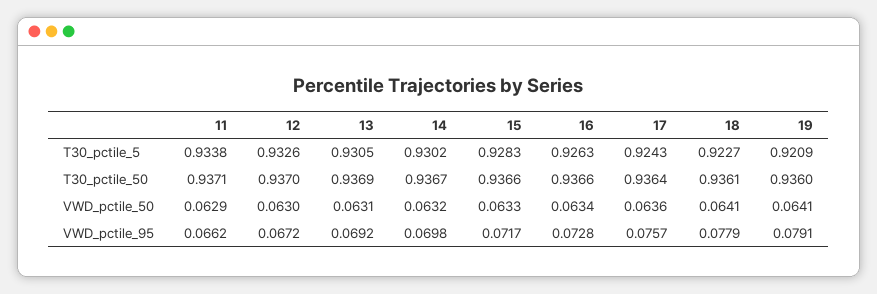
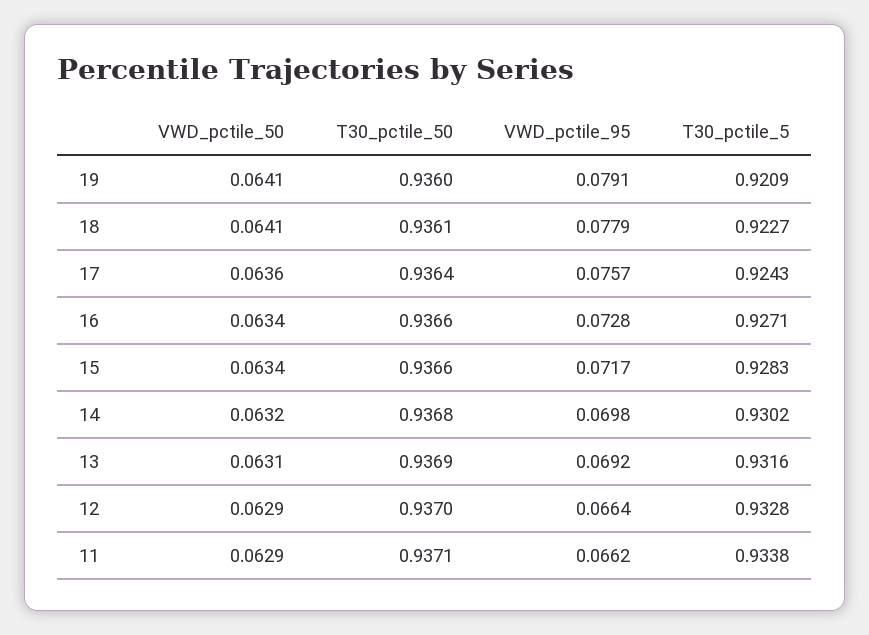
  {
    "11": {
      "T30_pctile_5": 0.9338,
      "T30_pctile_50": 0.9371,
      "VWD_pctile_50": 0.0629,
      "VWD_pctile_95": 0.0662
    },
    "12": {
-     "T30_pctile_5": 0.9326,
+     "T30_pctile_5": 0.9328,
      "T30_pctile_50": 0.937,
-     "VWD_pctile_50": 0.063,
+     "VWD_pctile_50": 0.0629,
-     "VWD_pctile_95": 0.0672
+     "VWD_pctile_95": 0.0664
    },
    "13": {
-     "T30_pctile_5": 0.9305,
+     "T30_pctile_5": 0.9316,
      "T30_pctile_50": 0.9369,
      "VWD_pctile_50": 0.0631,
      "VWD_pctile_95": 0.0692
    },
    "14": {
      "T30_pctile_5": 0.9302,
-     "T30_pctile_50": 0.9367,
+     "T30_pctile_50": 0.9368,
      "VWD_pctile_50": 0.0632,
      "VWD_pctile_95": 0.0698
    },
    "15": {
      "T30_pctile_5": 0.9283,
      "T30_pctile_50": 0.9366,
-     "VWD_pctile_50": 0.0633,
+     "VWD_pctile_50": 0.0634,
      "VWD_pctile_95": 0.0717
    },
    "16": {
-     "T30_pctile_5": 0.9263,
+     "T30_pctile_5": 0.9271,
      "T30_pctile_50": 0.9366,
      "VWD_pctile_50": 0.0634,
      "VWD_pctile_95": 0.0728
    },
    "17": {
      "T30_pctile_5": 0.9243,
      "T30_pctile_50": 0.9364,
      "VWD_pctile_50": 0.0636,
      "VWD_pctile_95": 0.0757
    },
    "18": {
      "T30_pctile_5": 0.9227,
      "T30_pctile_50": 0.9361,
      "VWD_pctile_50": 0.0641,
      "VWD_pctile_95": 0.0779
    },
    "19": {
      "T30_pctile_5": 0.9209,
      "T30_pctile_50": 0.936,
      "VWD_pctile_50": 0.0641,
      "VWD_pctile_95": 0.0791
    }
  }

